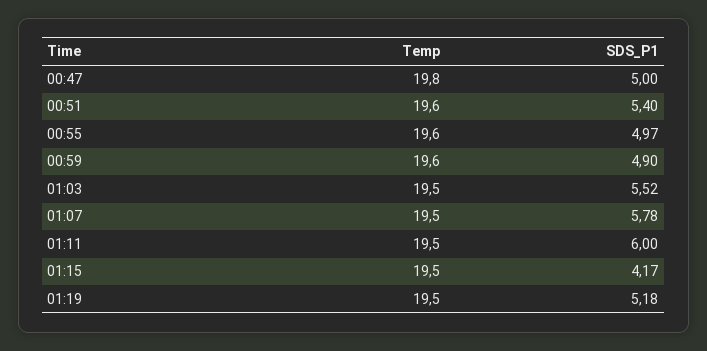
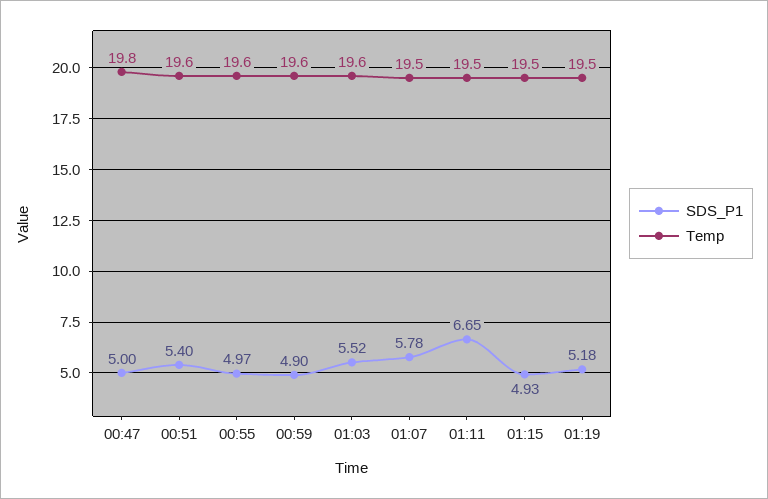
  {
    "Temp": {
      "00:47": 19.8,
      "00:51": 19.6,
      "00:55": 19.6,
      "00:59": 19.6,
-     "01:03": 19.5,
+     "01:03": 19.6,
      "01:07": 19.5,
      "01:11": 19.5,
      "01:15": 19.5,
      "01:19": 19.5
    },
    "SDS_P1": {
      "00:47": 5,
      "00:51": 5.4,
      "00:55": 4.97,
      "00:59": 4.9,
      "01:03": 5.52,
      "01:07": 5.78,
-     "01:11": 6,
+     "01:11": 6.65,
-     "01:15": 4.17,
+     "01:15": 4.93,
      "01:19": 5.18
    }
  }

